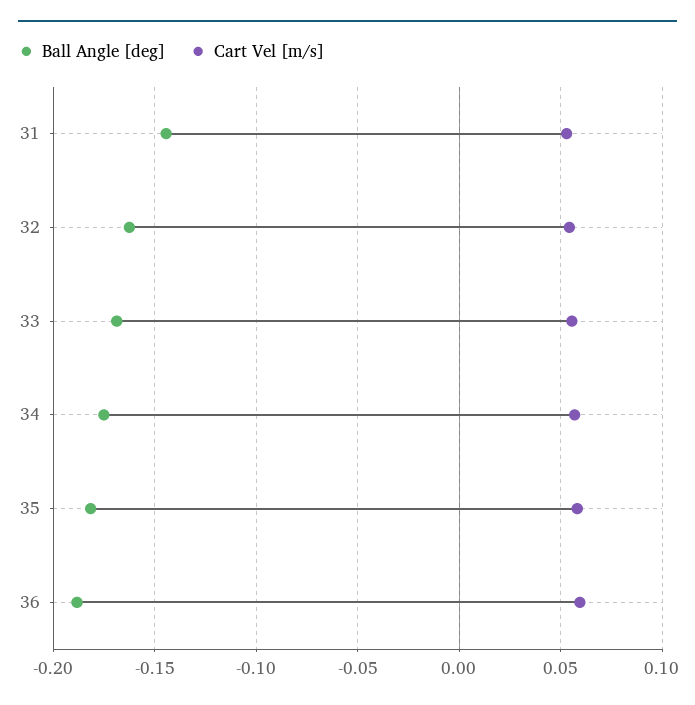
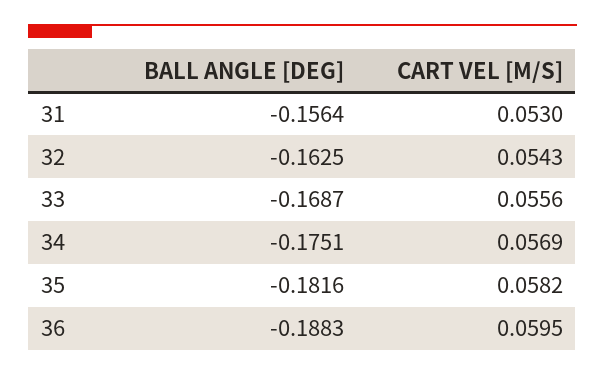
  {
    "Ball Angle [deg]": {
-     "31": -0.145,
+     "31": -0.1564,
      "32": -0.1625,
      "33": -0.1687,
      "34": -0.1751,
      "35": -0.1816,
      "36": -0.1883
    },
    "Cart Vel [m/s]": {
      "31": 0.053,
      "32": 0.0543,
      "33": 0.0556,
      "34": 0.0569,
      "35": 0.0582,
      "36": 0.0595
    }
  }

